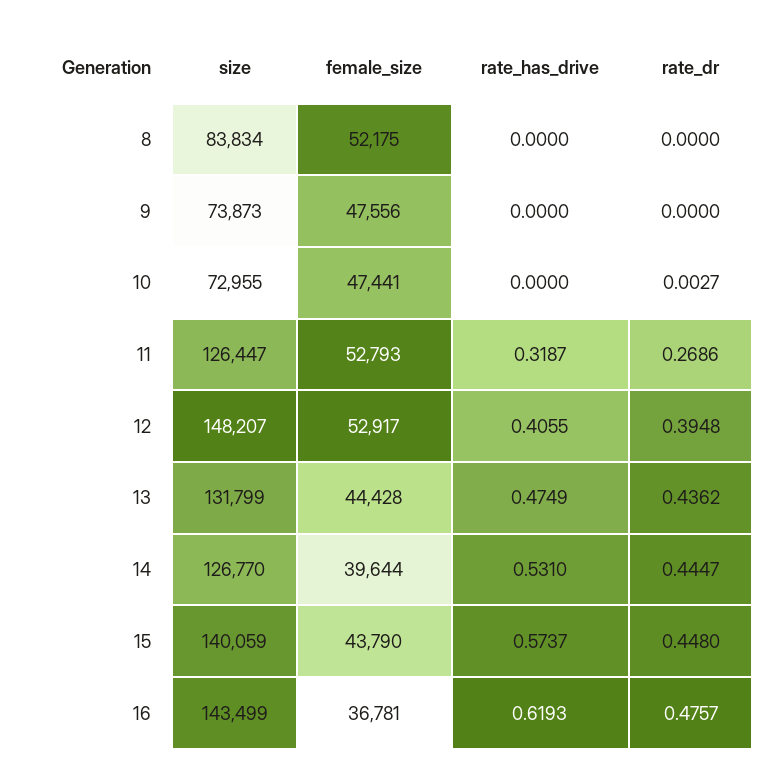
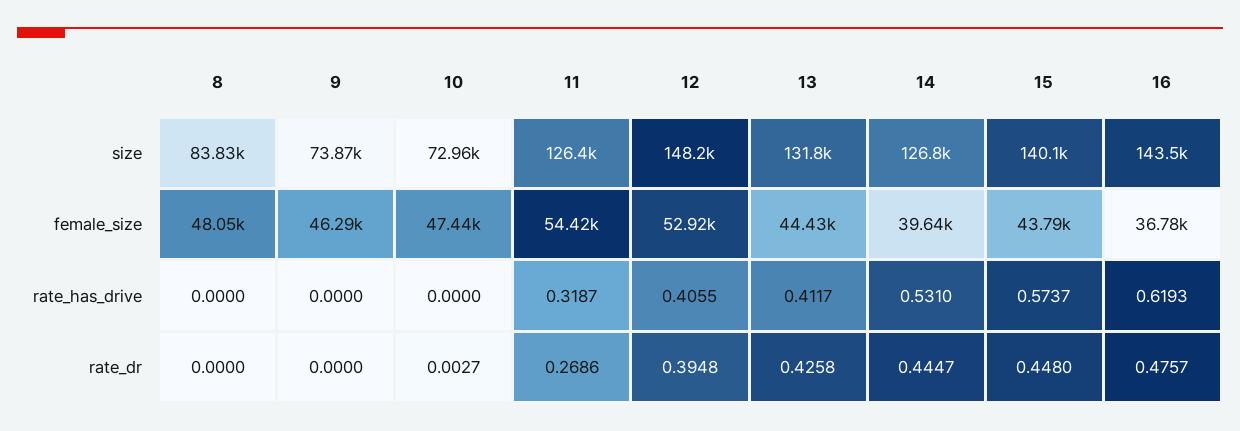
  {
    "size": {
      "8": 83834,
      "9": 73873,
      "10": 72955,
      "11": 126447,
      "12": 148207,
      "13": 131799,
      "14": 126770,
      "15": 140059,
      "16": 143499
    },
    "female_size": {
-     "8": 52175,
+     "8": 48050,
-     "9": 47556,
+     "9": 46290,
      "10": 47441,
-     "11": 52793,
+     "11": 54420,
      "12": 52917,
      "13": 44428,
      "14": 39644,
      "15": 43790,
      "16": 36781
    },
    "rate_has_drive": {
      "8": 0,
      "9": 0,
      "10": 0,
      "11": 0.3187,
      "12": 0.4055,
-     "13": 0.4749,
+     "13": 0.4117,
      "14": 0.531,
      "15": 0.5737,
      "16": 0.6193
    },
    "rate_dr": {
      "8": 0,
      "9": 0,
      "10": 0.0027,
      "11": 0.2686,
      "12": 0.3948,
-     "13": 0.4362,
+     "13": 0.4258,
      "14": 0.4447,
      "15": 0.448,
      "16": 0.4757
    }
  }

